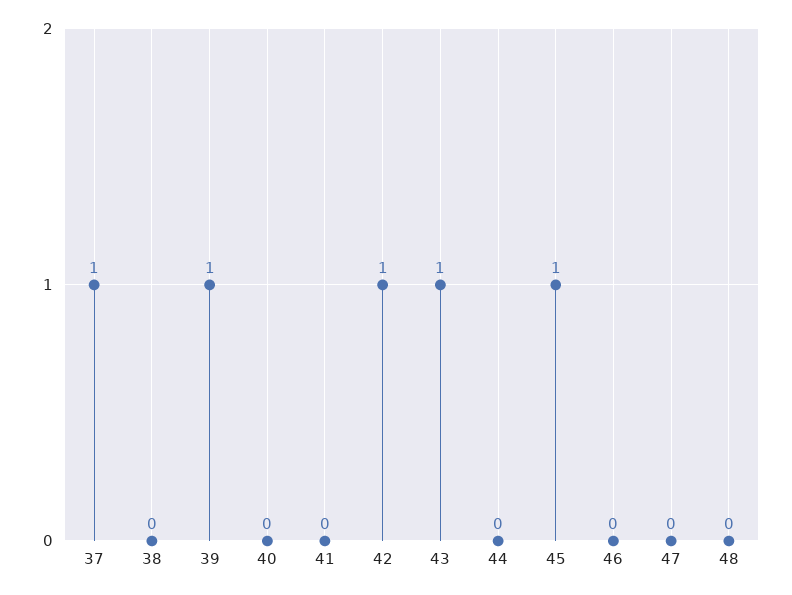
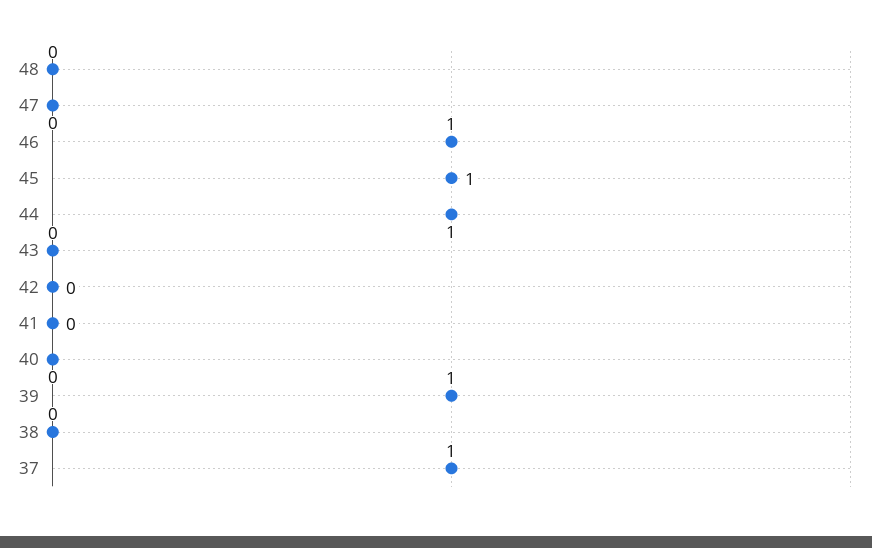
  {
    "37": 1,
    "38": 0,
    "39": 1,
    "40": 0,
    "41": 0,
-   "42": 1,
+   "42": 0,
-   "43": 1,
+   "43": 0,
-   "44": 0,
+   "44": 1,
    "45": 1,
-   "46": 0,
+   "46": 1,
    "47": 0,
    "48": 0
  }

